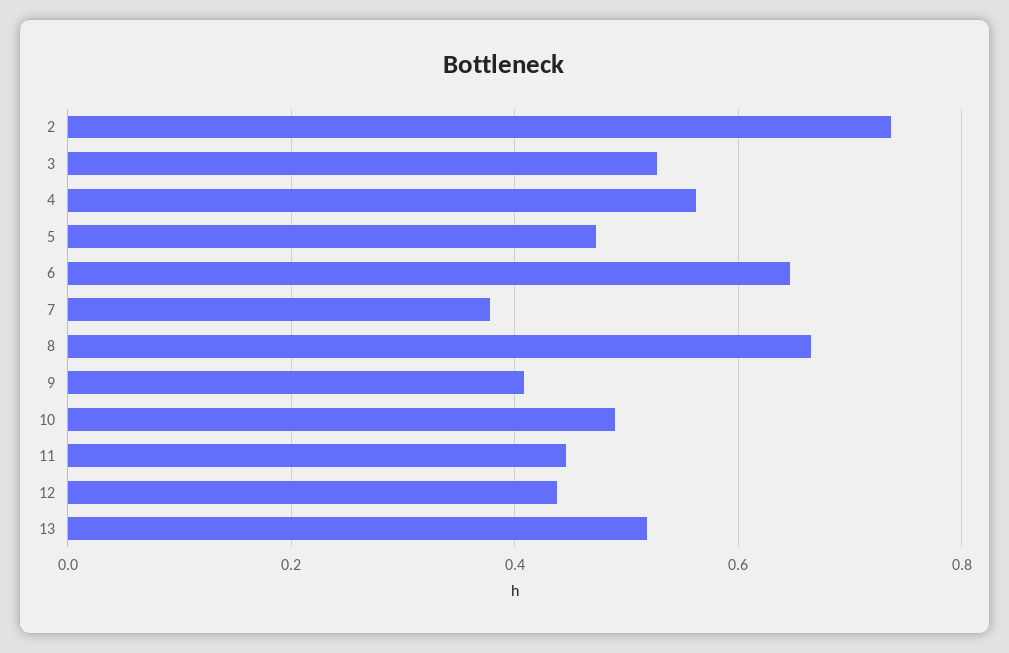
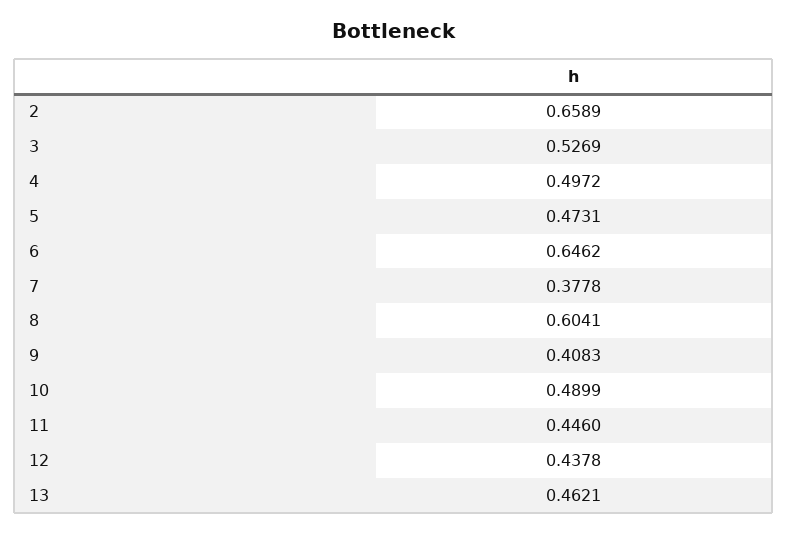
  {
-   "2": 0.74,
+   "2": 0.6589,
    "3": 0.5269,
-   "4": 0.56,
+   "4": 0.4972,
    "5": 0.4731,
    "6": 0.6462,
    "7": 0.3778,
-   "8": 0.66,
+   "8": 0.6041,
    "9": 0.4083,
    "10": 0.4899,
    "11": 0.446,
    "12": 0.4378,
-   "13": 0.52
+   "13": 0.4621
  }

